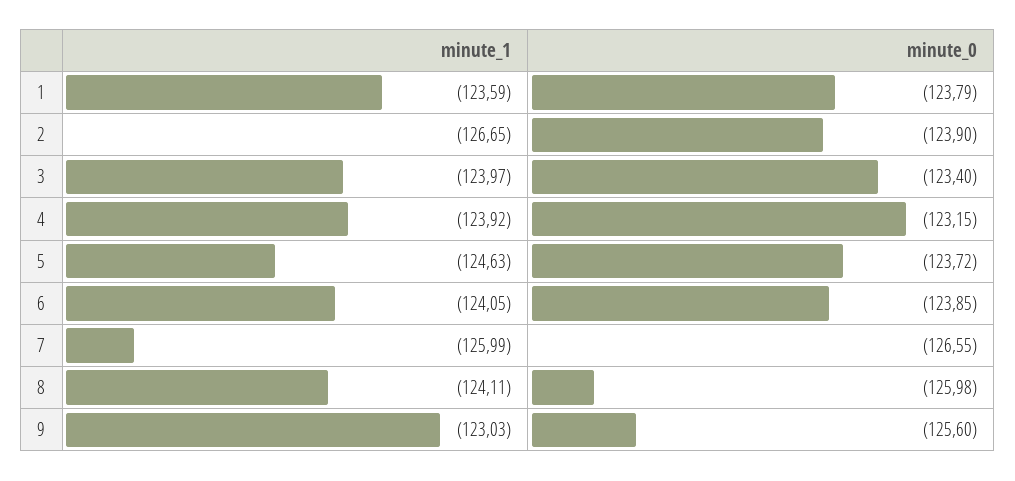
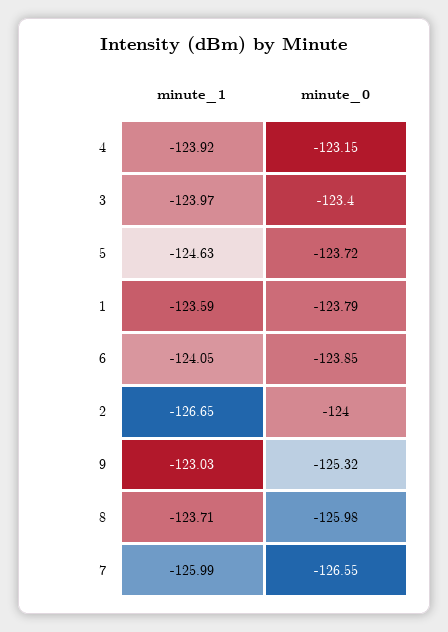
  {
    "minute_1": {
      "1": -123.59,
      "2": -126.65,
      "3": -123.97,
      "4": -123.92,
      "5": -124.63,
      "6": -124.05,
      "7": -125.99,
-     "8": -124.11,
+     "8": -123.71,
      "9": -123.03
    },
    "minute_0": {
      "1": -123.79,
-     "2": -123.9,
+     "2": -124,
      "3": -123.4,
      "4": -123.15,
      "5": -123.72,
      "6": -123.85,
      "7": -126.55,
      "8": -125.98,
-     "9": -125.6
+     "9": -125.32
    }
  }

